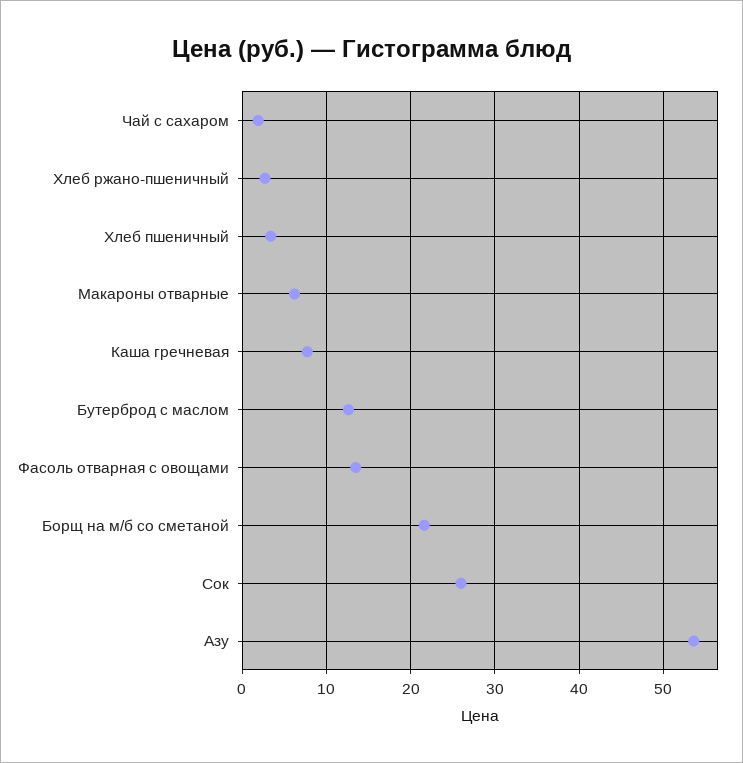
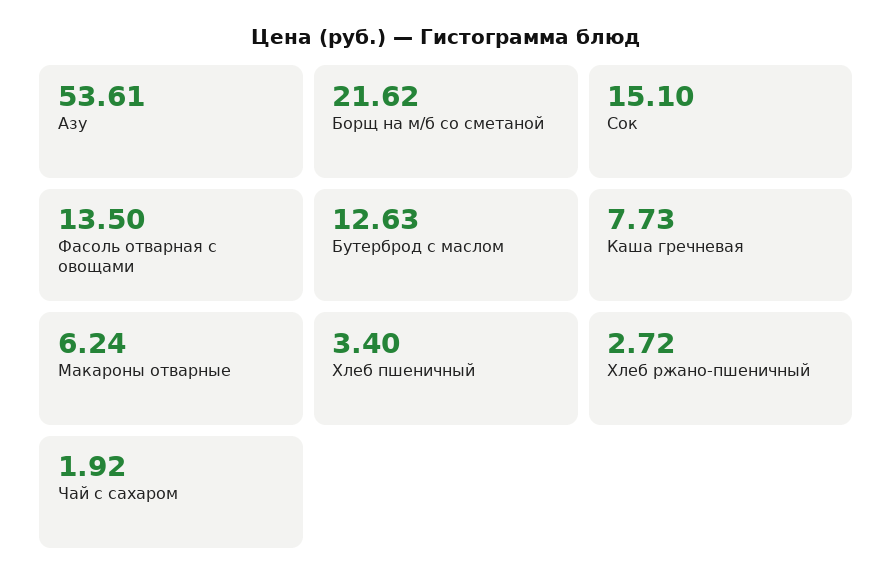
  {
    "Чай с сахаром": 1.92,
    "Хлеб ржано-пшеничный": 2.72,
    "Хлеб пшеничный": 3.4,
    "Макароны отварные": 6.24,
    "Каша гречневая": 7.73,
    "Бутерброд с маслом": 12.63,
    "Фасоль отварная с овощами": 13.5,
    "Борщ на м/б со сметаной": 21.62,
-   "Сок": 26,
+   "Сок": 15.1,
    "Азу": 53.61
  }

